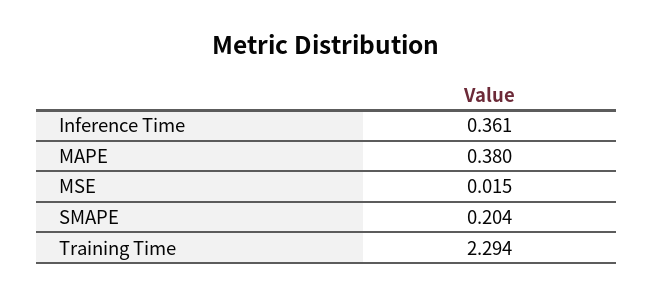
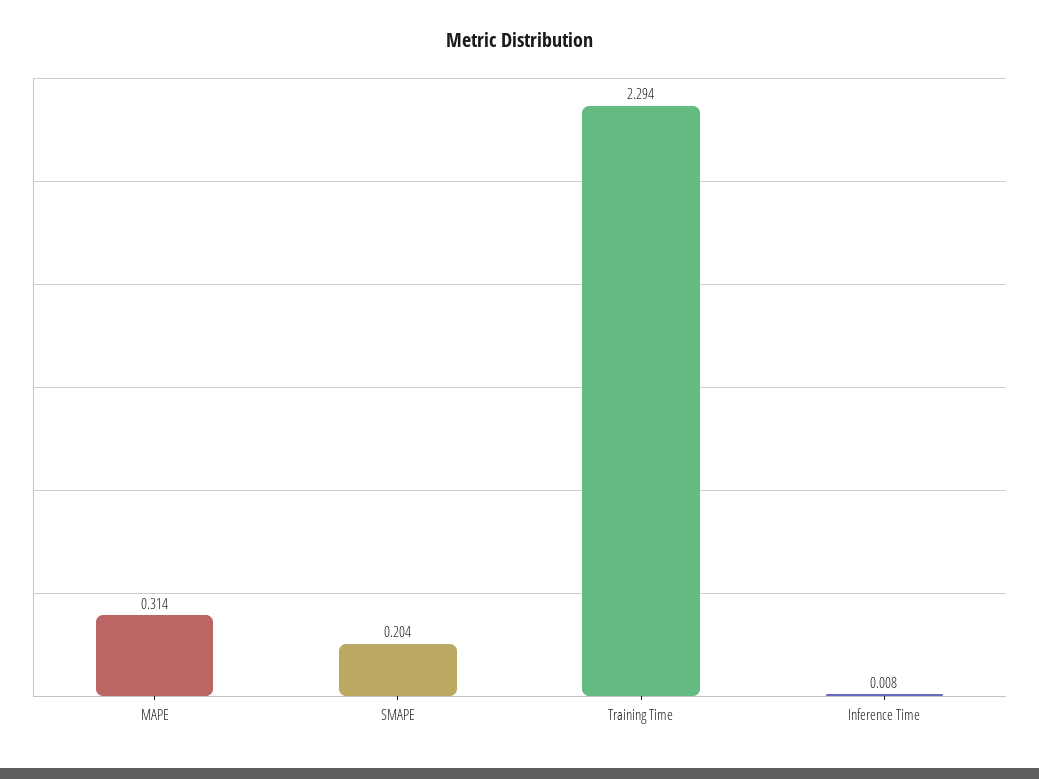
  {
-   "Inference Time": 0.361,
+   "Inference Time": 0.008,
-   "MAPE": 0.38,
+   "MAPE": 0.314,
-   "MSE": 0.015,
    "SMAPE": 0.204,
    "Training Time": 2.294
  }

